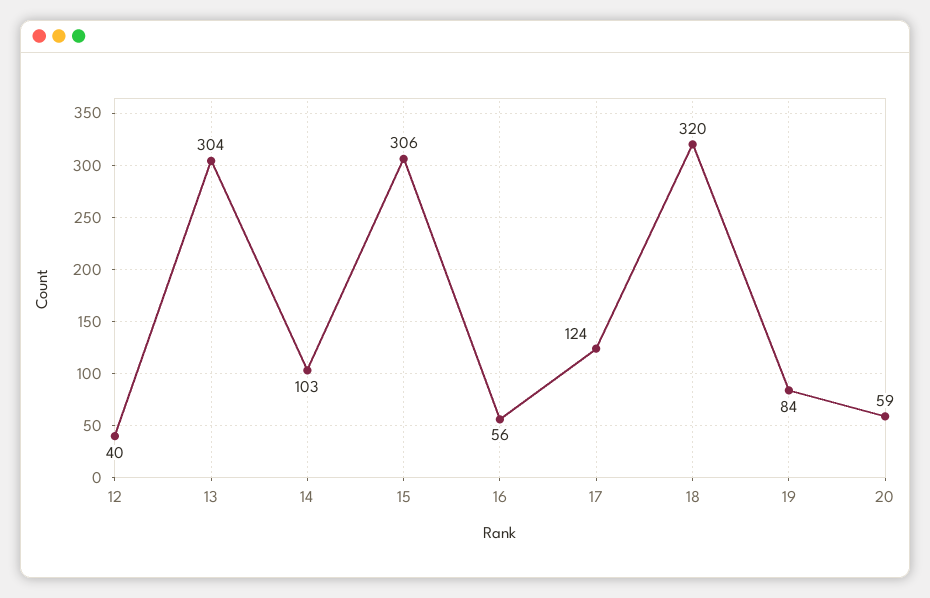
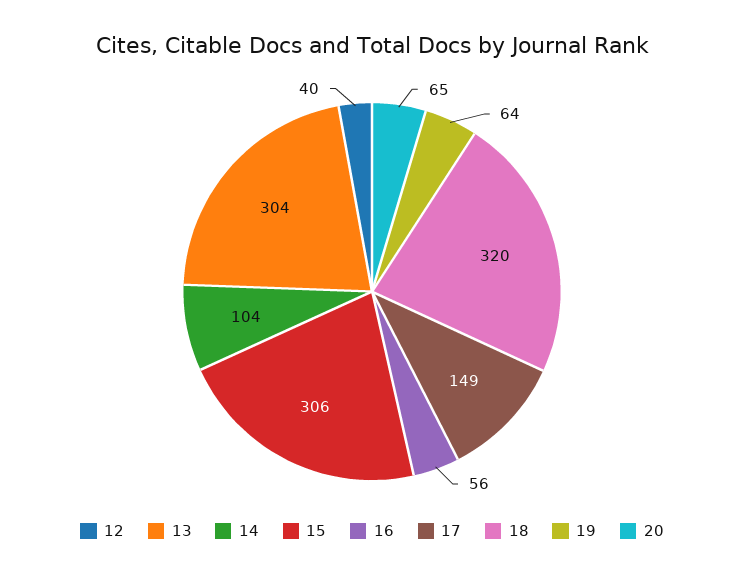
  {
    "12": 40,
    "13": 304,
-   "14": 103,
+   "14": 104,
    "15": 306,
    "16": 56,
-   "17": 124,
+   "17": 149,
    "18": 320,
-   "19": 84,
+   "19": 64,
-   "20": 59
+   "20": 65
  }

